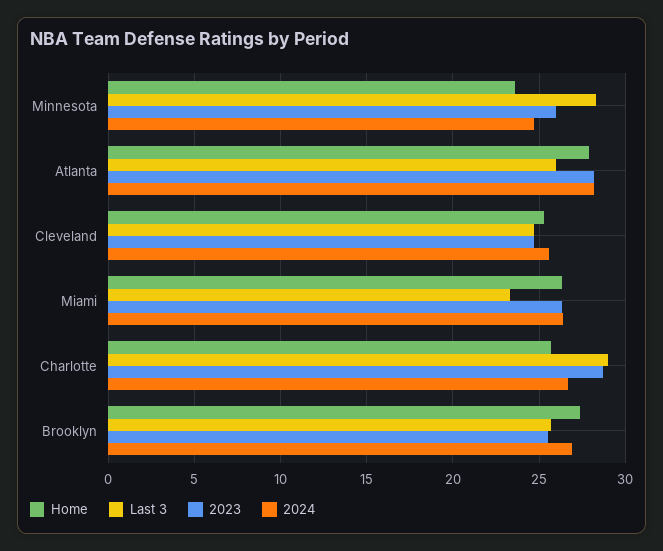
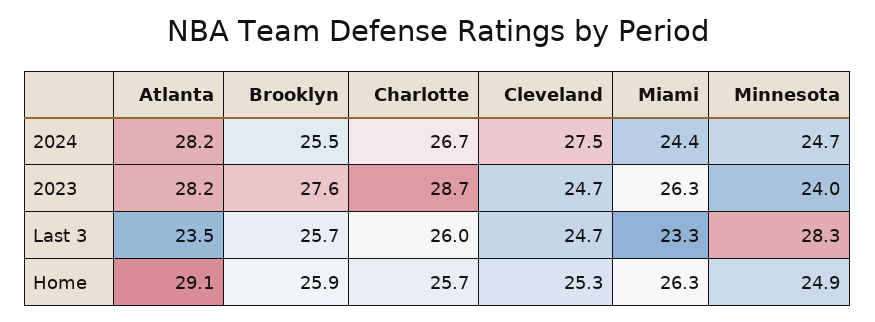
  {
    "Home": {
-     "Minnesota": 23.5,
+     "Minnesota": 24.9,
-     "Atlanta": 28,
+     "Atlanta": 29.1,
      "Cleveland": 25.3,
      "Miami": 26.3,
      "Charlotte": 25.7,
-     "Brooklyn": 27.5
+     "Brooklyn": 25.9
    },
    "Last 3": {
      "Minnesota": 28.3,
-     "Atlanta": 26,
+     "Atlanta": 23.5,
      "Cleveland": 24.7,
      "Miami": 23.3,
-     "Charlotte": 29,
+     "Charlotte": 26,
      "Brooklyn": 25.7
    },
    "2023": {
-     "Minnesota": 26,
+     "Minnesota": 24,
      "Atlanta": 28.2,
      "Cleveland": 24.7,
      "Miami": 26.3,
      "Charlotte": 28.7,
-     "Brooklyn": 25.5
+     "Brooklyn": 27.6
    },
    "2024": {
      "Minnesota": 24.7,
      "Atlanta": 28.2,
-     "Cleveland": 25.5,
+     "Cleveland": 27.5,
-     "Miami": 26.5,
+     "Miami": 24.4,
      "Charlotte": 26.7,
-     "Brooklyn": 27
+     "Brooklyn": 25.5
    }
  }

